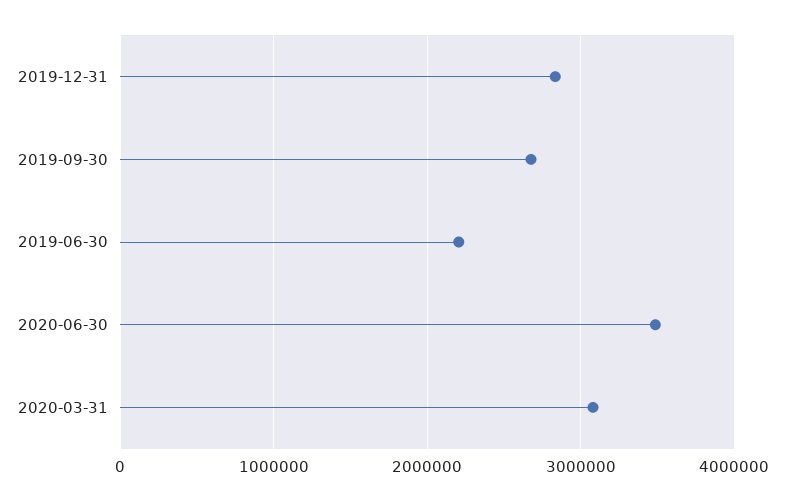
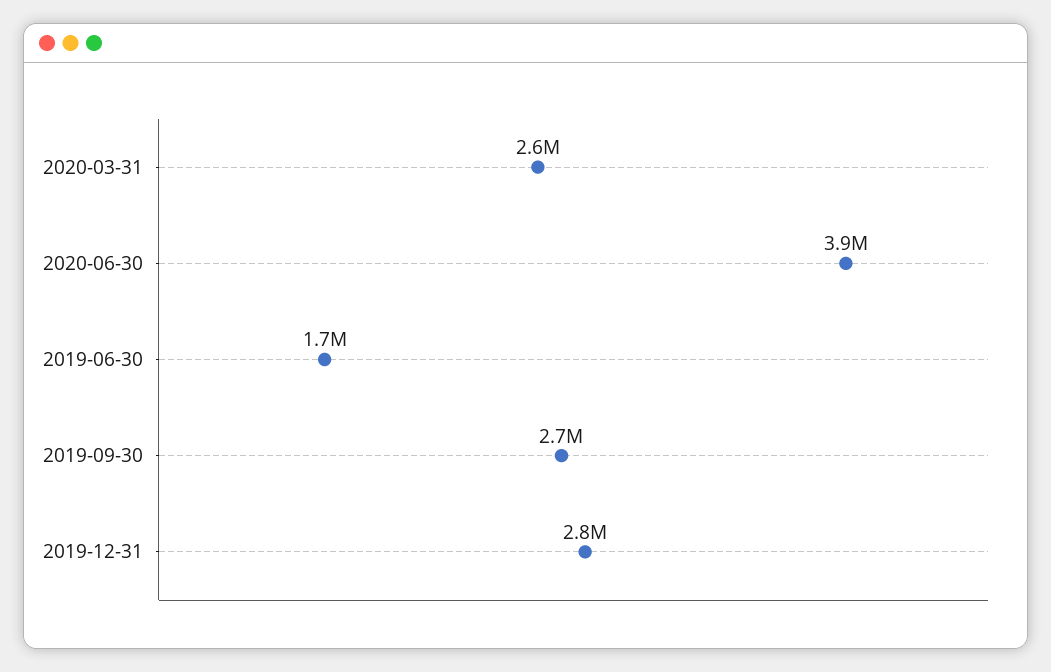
  {
    "2019-12-31": 2800000,
    "2019-09-30": 2700000,
-   "2019-06-30": 2200000,
+   "2019-06-30": 1700000,
-   "2020-06-30": 3500000,
+   "2020-06-30": 3900000,
-   "2020-03-31": 3100000
+   "2020-03-31": 2600000
  }

